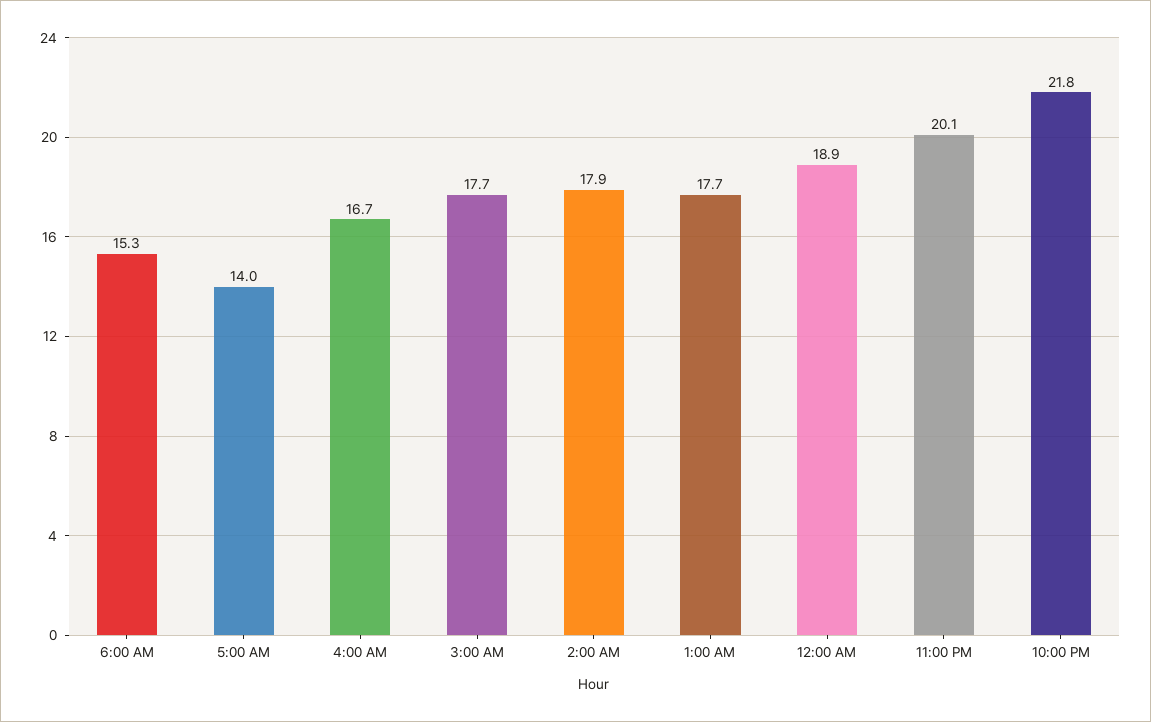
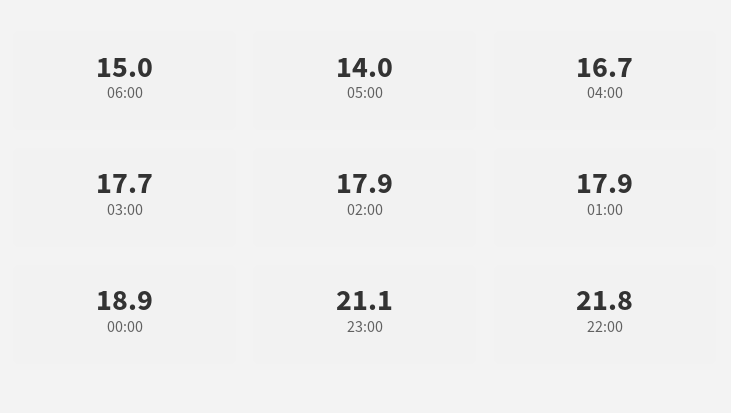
  {
-   "6:00 AM": 15.3,
+   "6:00 AM": 15,
    "5:00 AM": 14,
    "4:00 AM": 16.7,
    "3:00 AM": 17.7,
    "2:00 AM": 17.9,
-   "1:00 AM": 17.7,
+   "1:00 AM": 17.9,
    "12:00 AM": 18.9,
-   "11:00 PM": 20.1,
+   "11:00 PM": 21.1,
    "10:00 PM": 21.8
  }

